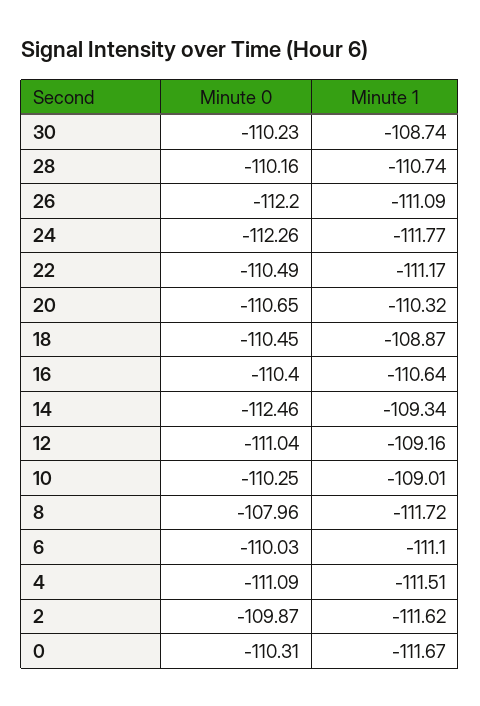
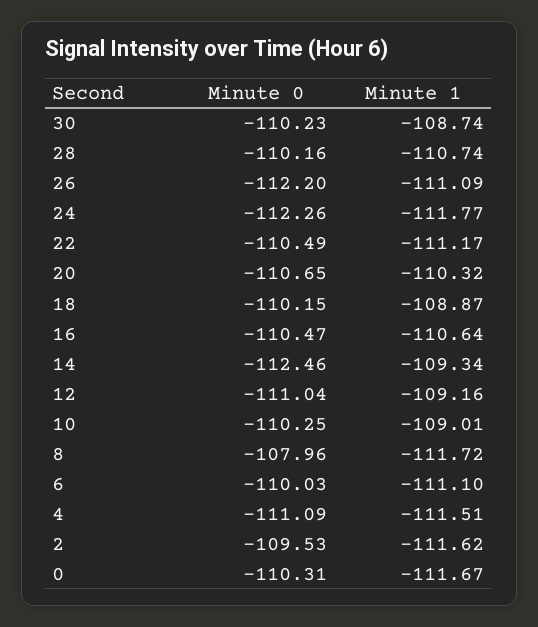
  {
    "Minute 0": {
      "30": -110.23,
      "28": -110.16,
      "26": -112.2,
      "24": -112.26,
      "22": -110.49,
      "20": -110.65,
-     "18": -110.45,
+     "18": -110.15,
-     "16": -110.4,
+     "16": -110.47,
      "14": -112.46,
      "12": -111.04,
      "10": -110.25,
      "8": -107.96,
      "6": -110.03,
      "4": -111.09,
-     "2": -109.87,
+     "2": -109.53,
      "0": -110.31
    },
    "Minute 1": {
      "30": -108.74,
      "28": -110.74,
      "26": -111.09,
      "24": -111.77,
      "22": -111.17,
      "20": -110.32,
      "18": -108.87,
      "16": -110.64,
      "14": -109.34,
      "12": -109.16,
      "10": -109.01,
      "8": -111.72,
      "6": -111.1,
      "4": -111.51,
      "2": -111.62,
      "0": -111.67
    }
  }

